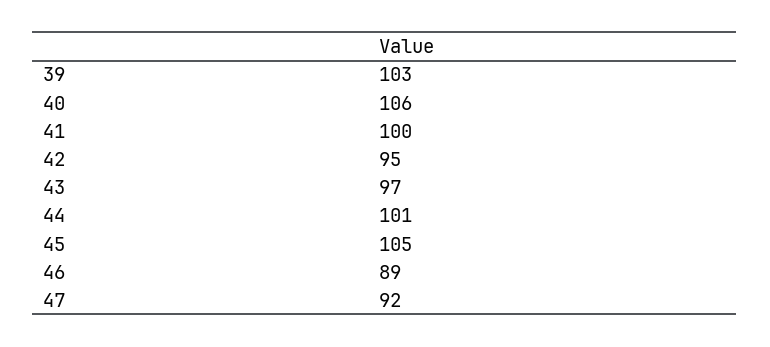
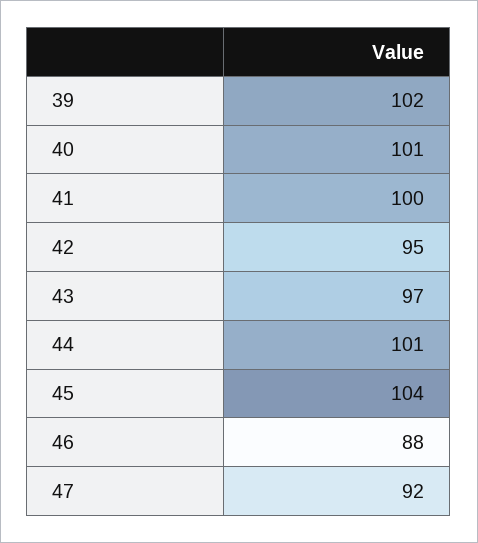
  {
-   "39": 103,
+   "39": 102,
-   "40": 106,
+   "40": 101,
    "41": 100,
    "42": 95,
    "43": 97,
    "44": 101,
-   "45": 105,
+   "45": 104,
-   "46": 89,
+   "46": 88,
    "47": 92
  }

